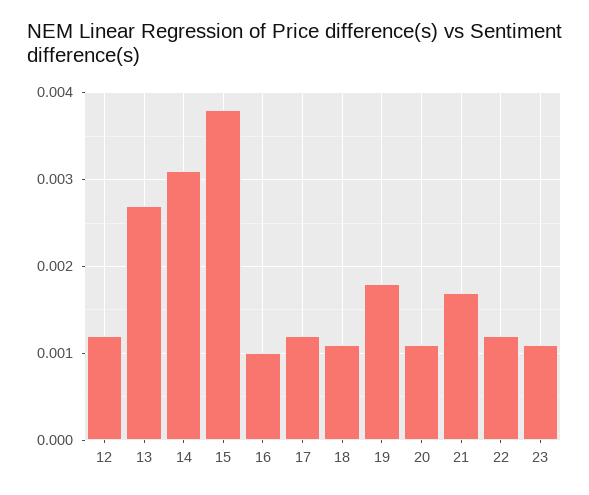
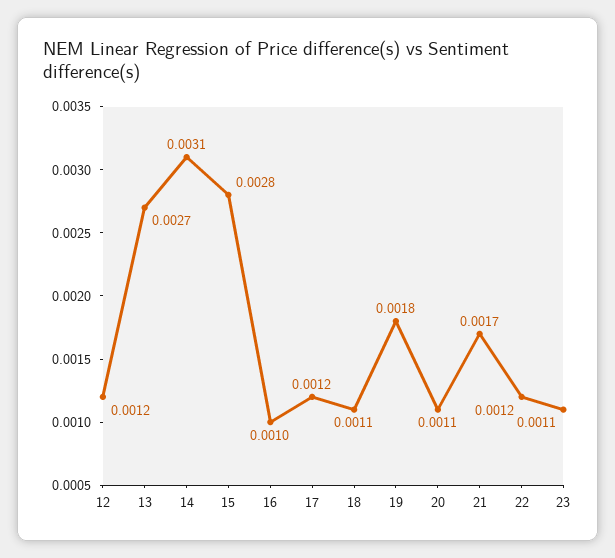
  {
    "12": 0.0012,
    "13": 0.0027,
    "14": 0.0031,
-   "15": 0.0038,
+   "15": 0.0028,
    "16": 0.001,
    "17": 0.0012,
    "18": 0.0011,
    "19": 0.0018,
    "20": 0.0011,
    "21": 0.0017,
    "22": 0.0012,
    "23": 0.0011
  }

